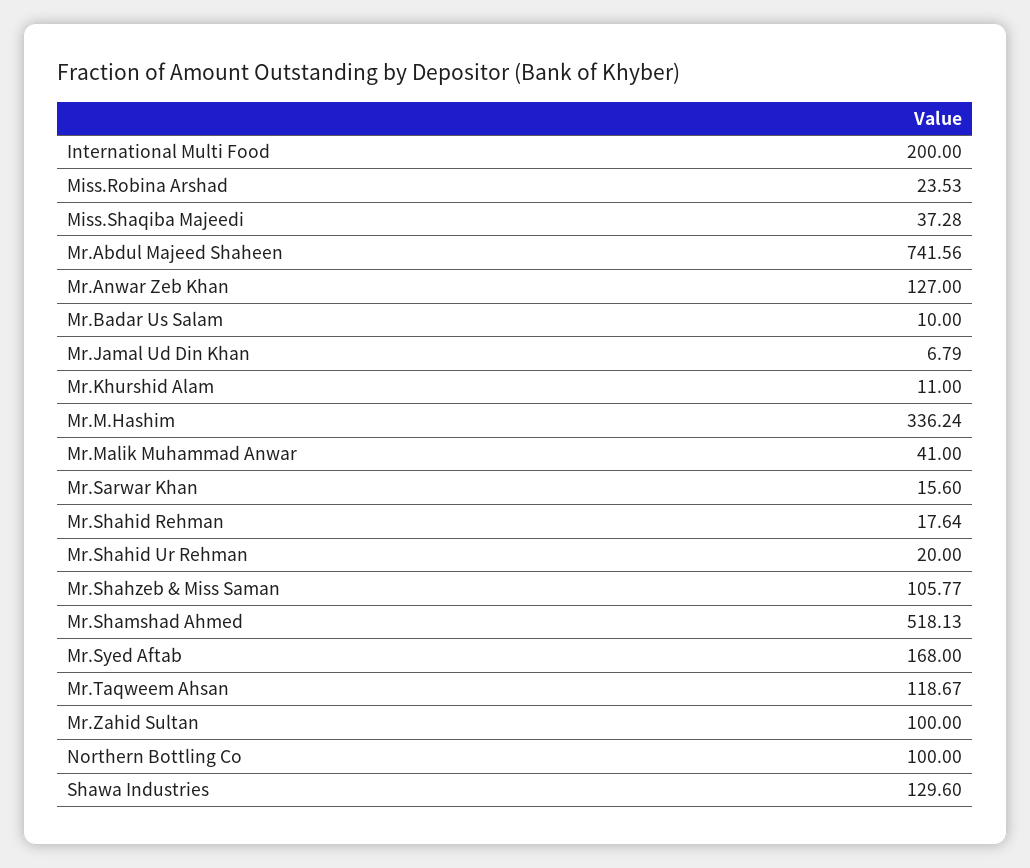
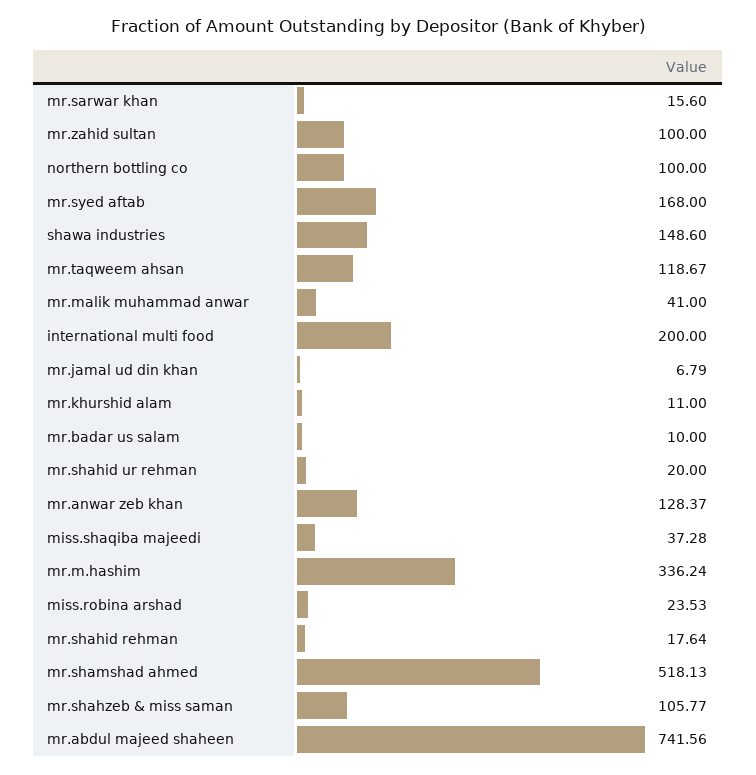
  {
    "International Multi Food": 200,
    "Miss.Robina Arshad": 23.53,
    "Miss.Shaqiba Majeedi": 37.28,
    "Mr.Abdul Majeed Shaheen": 741.56,
-   "Mr.Anwar Zeb Khan": 127,
+   "Mr.Anwar Zeb Khan": 128.37,
    "Mr.Badar Us Salam": 10,
    "Mr.Jamal Ud Din Khan": 6.79,
    "Mr.Khurshid Alam": 11,
    "Mr.M.Hashim": 336.24,
    "Mr.Malik Muhammad Anwar": 41,
    "Mr.Sarwar Khan": 15.6,
    "Mr.Shahid Rehman": 17.64,
    "Mr.Shahid Ur Rehman": 20,
    "Mr.Shahzeb & Miss Saman": 105.77,
    "Mr.Shamshad Ahmed": 518.13,
    "Mr.Syed Aftab": 168,
    "Mr.Taqweem Ahsan": 118.67,
    "Mr.Zahid Sultan": 100,
    "Northern Bottling Co": 100,
-   "Shawa Industries": 129.6
+   "Shawa Industries": 148.6
  }

